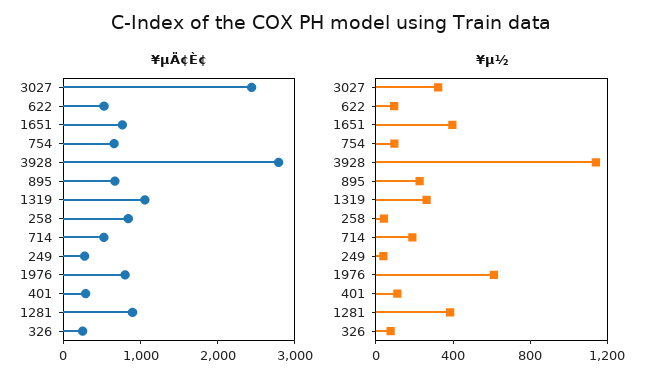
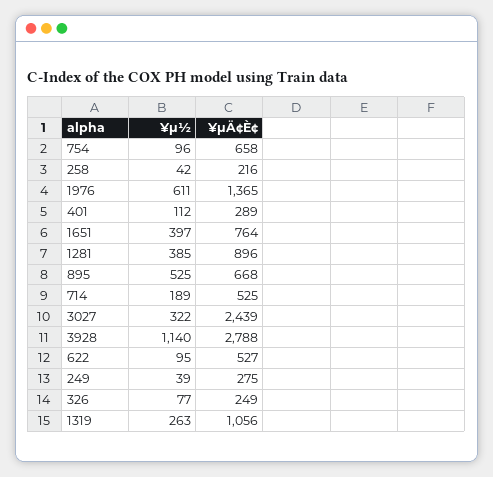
  {
    "¥µÄ¢È¢": {
      "3027": 2439,
      "622": 527,
      "1651": 764,
      "754": 658,
      "3928": 2788,
      "895": 668,
      "1319": 1056,
-     "258": 800,
+     "258": 216,
      "714": 525,
      "249": 275,
-     "1976": 800,
+     "1976": 1365,
      "401": 289,
      "1281": 896,
      "326": 249
    },
    "¥µ½": {
      "3027": 322,
      "622": 95,
      "1651": 397,
      "754": 96,
      "3928": 1140,
-     "895": 200,
+     "895": 525,
      "1319": 263,
      "258": 42,
      "714": 189,
      "249": 39,
      "1976": 611,
      "401": 112,
      "1281": 385,
      "326": 77
    }
  }

